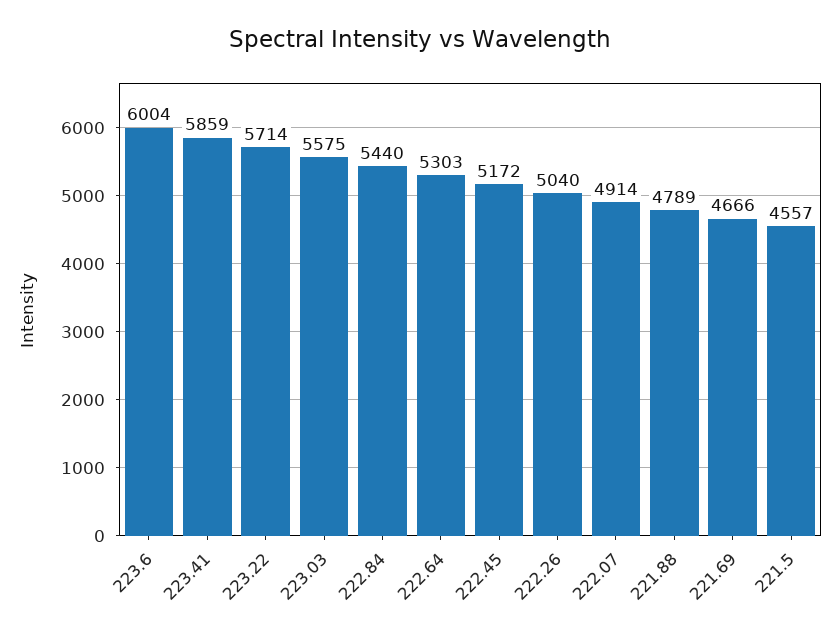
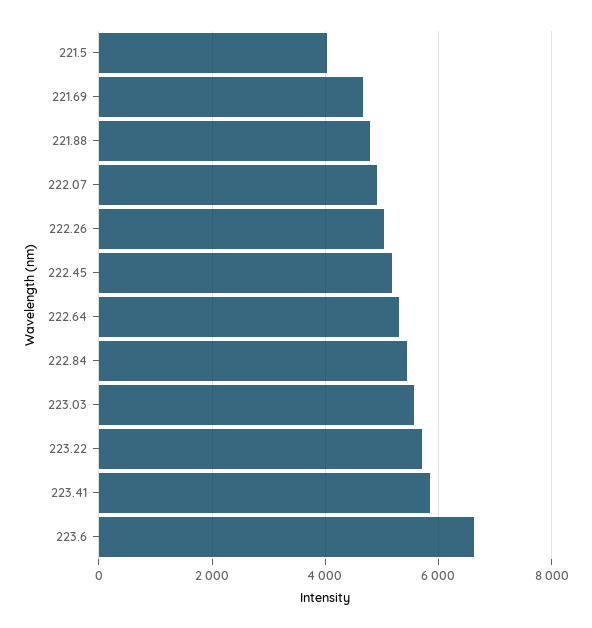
  {
-   "223.6": 6004,
+   "223.6": 6600,
    "223.41": 5859,
    "223.22": 5714,
    "223.03": 5575,
    "222.84": 5440,
    "222.64": 5303,
    "222.45": 5172,
    "222.26": 5040,
    "222.07": 4914,
    "221.88": 4789,
    "221.69": 4666,
-   "221.5": 4557
+   "221.5": 4000
  }

